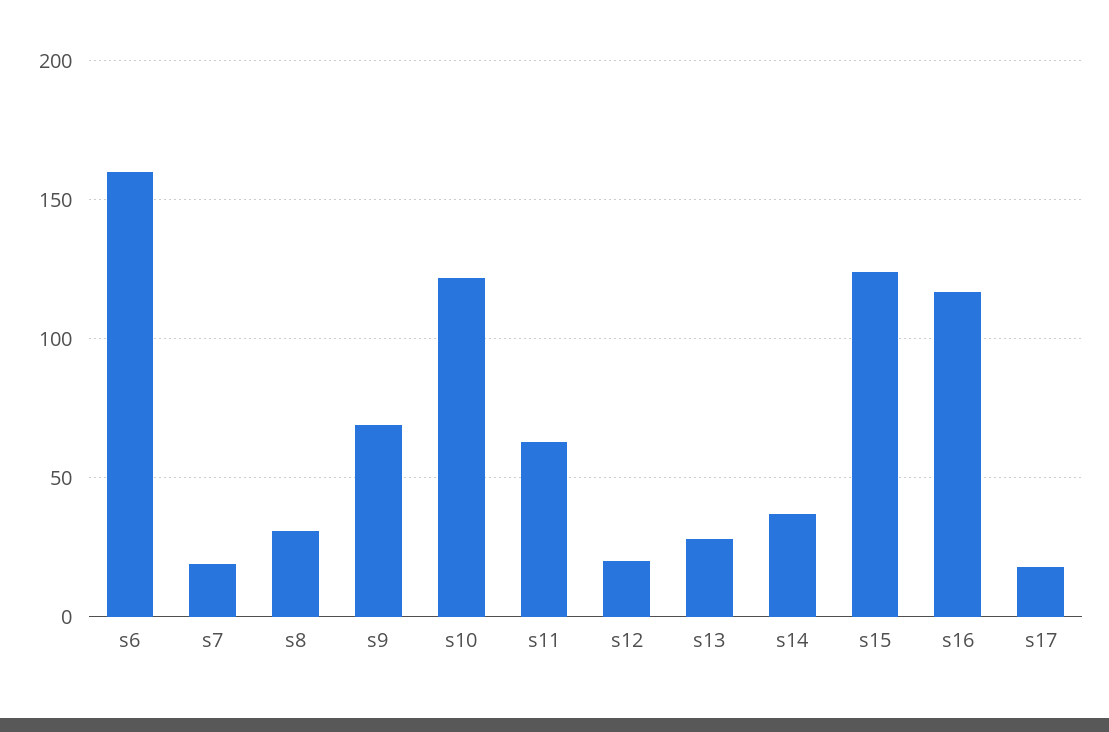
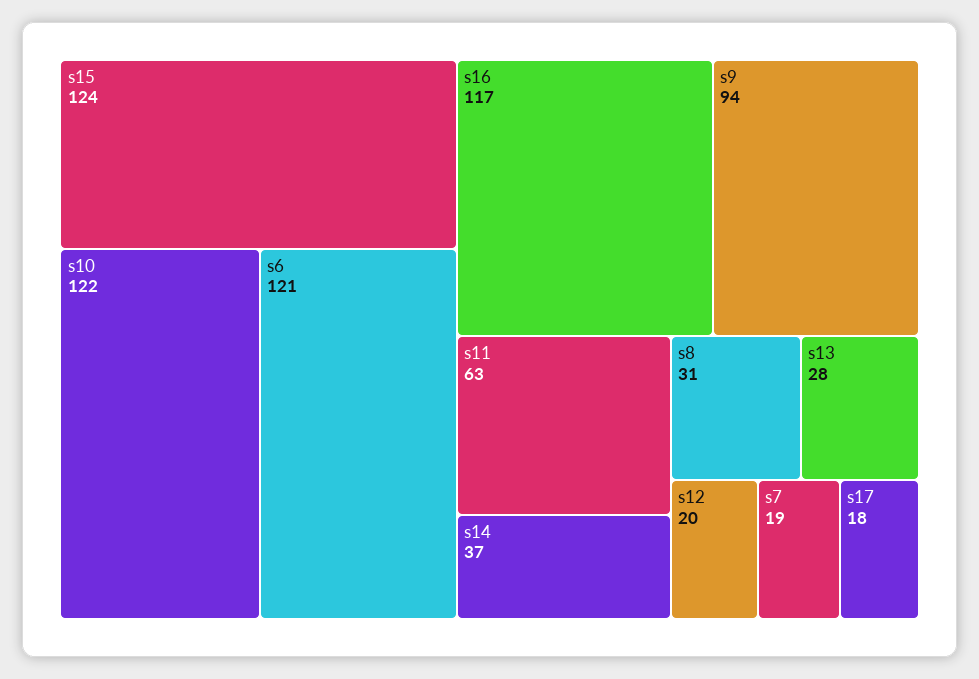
  {
-   "s6": 160,
+   "s6": 121,
    "s7": 19,
    "s8": 31,
-   "s9": 70,
+   "s9": 94,
    "s10": 122,
    "s11": 63,
    "s12": 20,
    "s13": 28,
    "s14": 37,
    "s15": 124,
    "s16": 117,
    "s17": 18
  }

